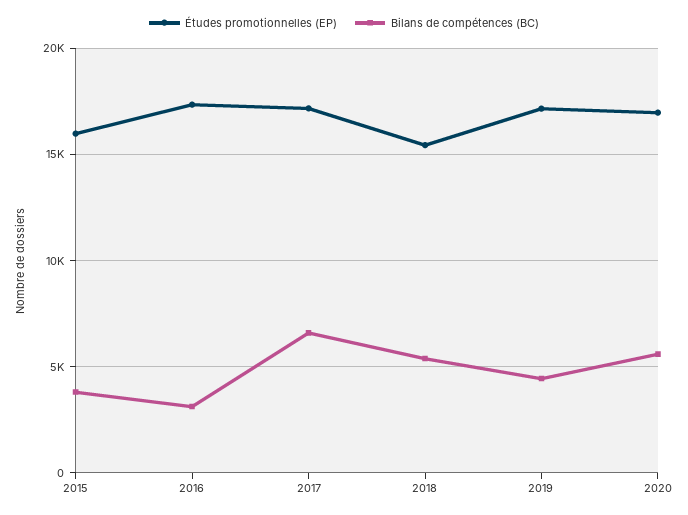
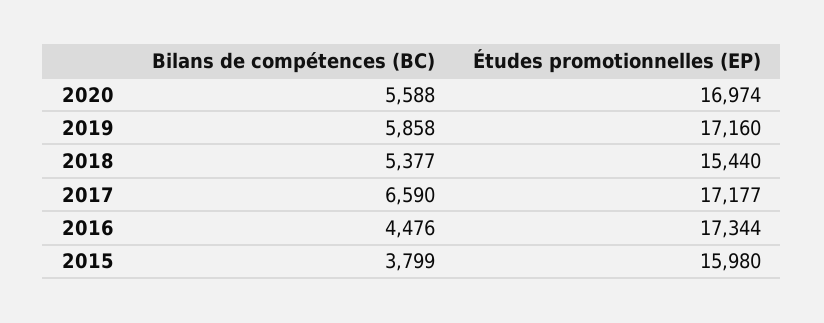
  {
    "Études promotionnelles (EP)": {
      "2015": 15980,
      "2016": 17344,
      "2017": 17177,
      "2018": 15440,
      "2019": 17160,
      "2020": 16974
    },
    "Bilans de compétences (BC)": {
      "2015": 3799,
-     "2016": 3000,
+     "2016": 4476,
      "2017": 6590,
      "2018": 5377,
-     "2019": 4500,
+     "2019": 5858,
      "2020": 5588
    }
  }

